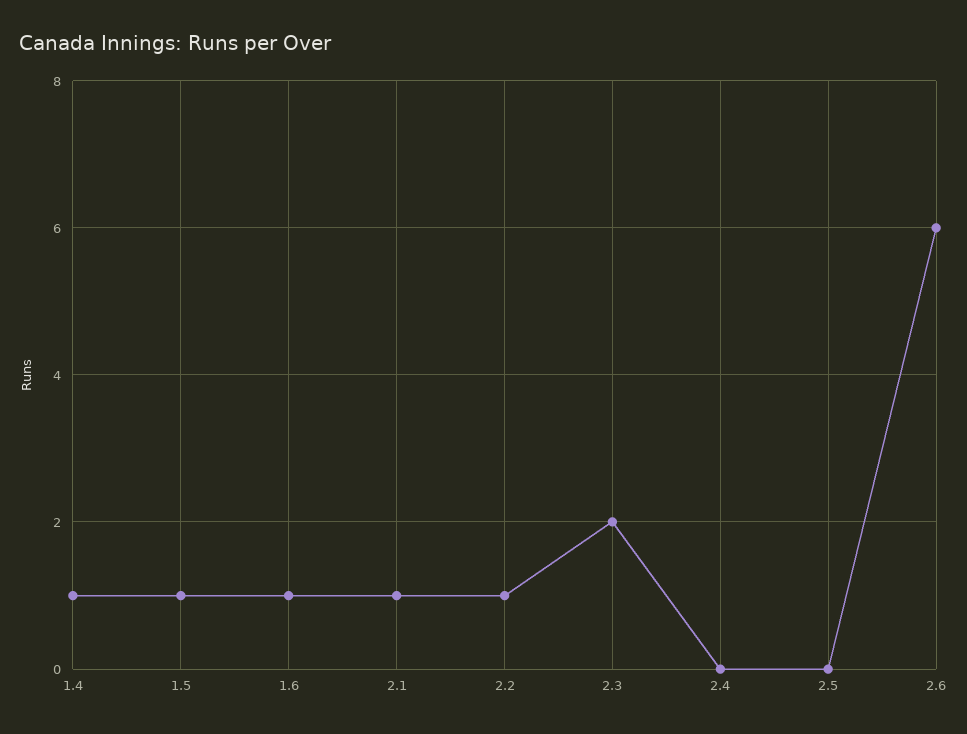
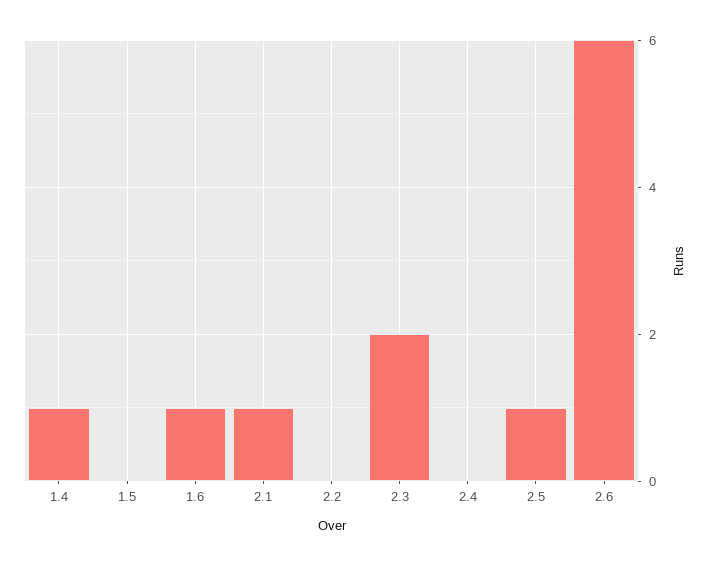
  {
    "1.4": 1,
-   "1.5": 1,
+   "1.5": 0,
    "1.6": 1,
    "2.1": 1,
-   "2.2": 1,
+   "2.2": 0,
    "2.3": 2,
    "2.4": 0,
-   "2.5": 0,
+   "2.5": 1,
    "2.6": 6
  }

